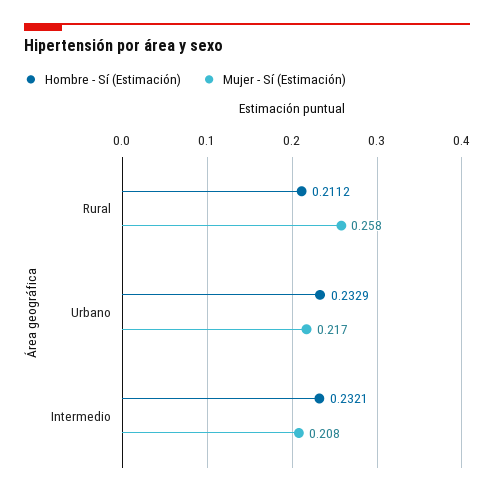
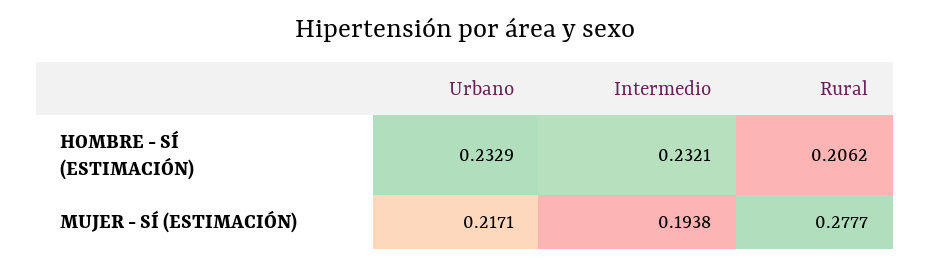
  {
    "Hombre - Sí (Estimación)": {
-     "Rural": 0.2112,
+     "Rural": 0.2062,
      "Urbano": 0.2329,
      "Intermedio": 0.2321
    },
    "Mujer - Sí (Estimación)": {
-     "Rural": 0.258,
+     "Rural": 0.2777,
      "Urbano": 0.2171,
-     "Intermedio": 0.208
+     "Intermedio": 0.1938
    }
  }

